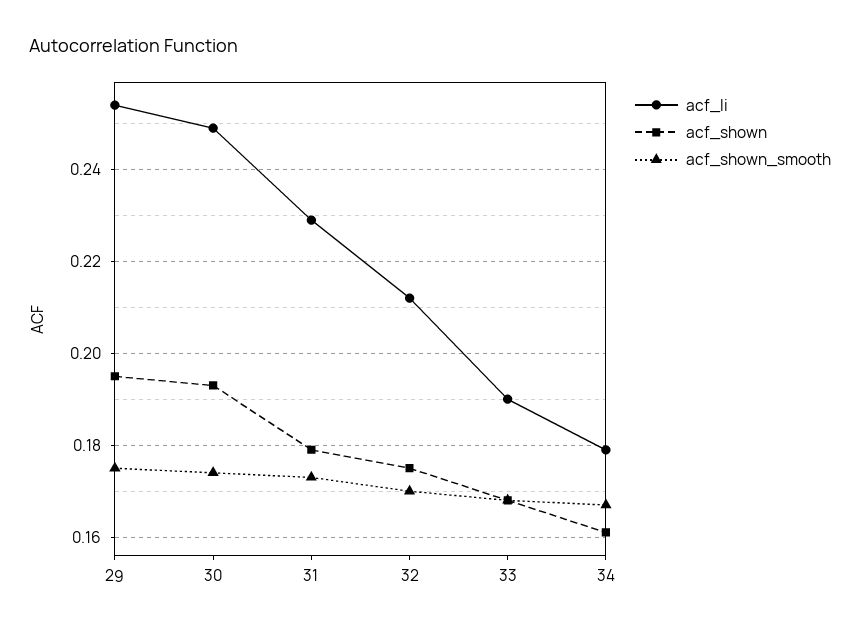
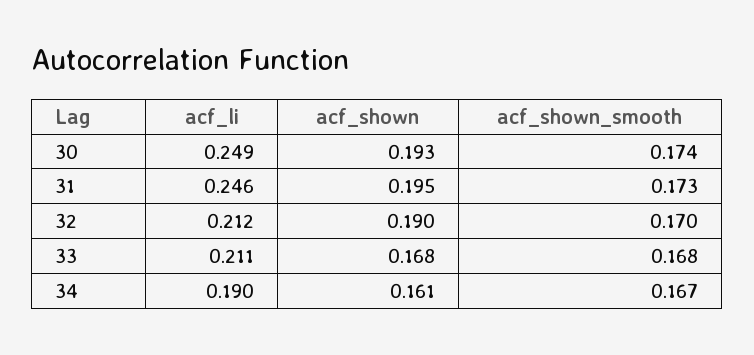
  {
    "acf_li": {
-     "29": 0.255,
      "30": 0.249,
-     "31": 0.23,
+     "31": 0.246,
      "32": 0.212,
-     "33": 0.19,
+     "33": 0.211,
-     "34": 0.18
+     "34": 0.19
    },
    "acf_shown": {
-     "29": 0.195,
      "30": 0.193,
-     "31": 0.18,
+     "31": 0.195,
-     "32": 0.175,
+     "32": 0.19,
      "33": 0.168,
      "34": 0.161
    },
    "acf_shown_smooth": {
-     "29": 0.175,
      "30": 0.174,
      "31": 0.173,
      "32": 0.17,
      "33": 0.168,
      "34": 0.167
    }
  }

